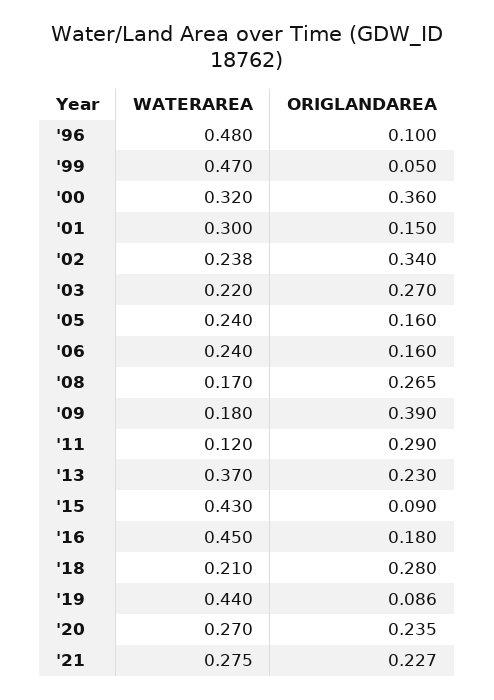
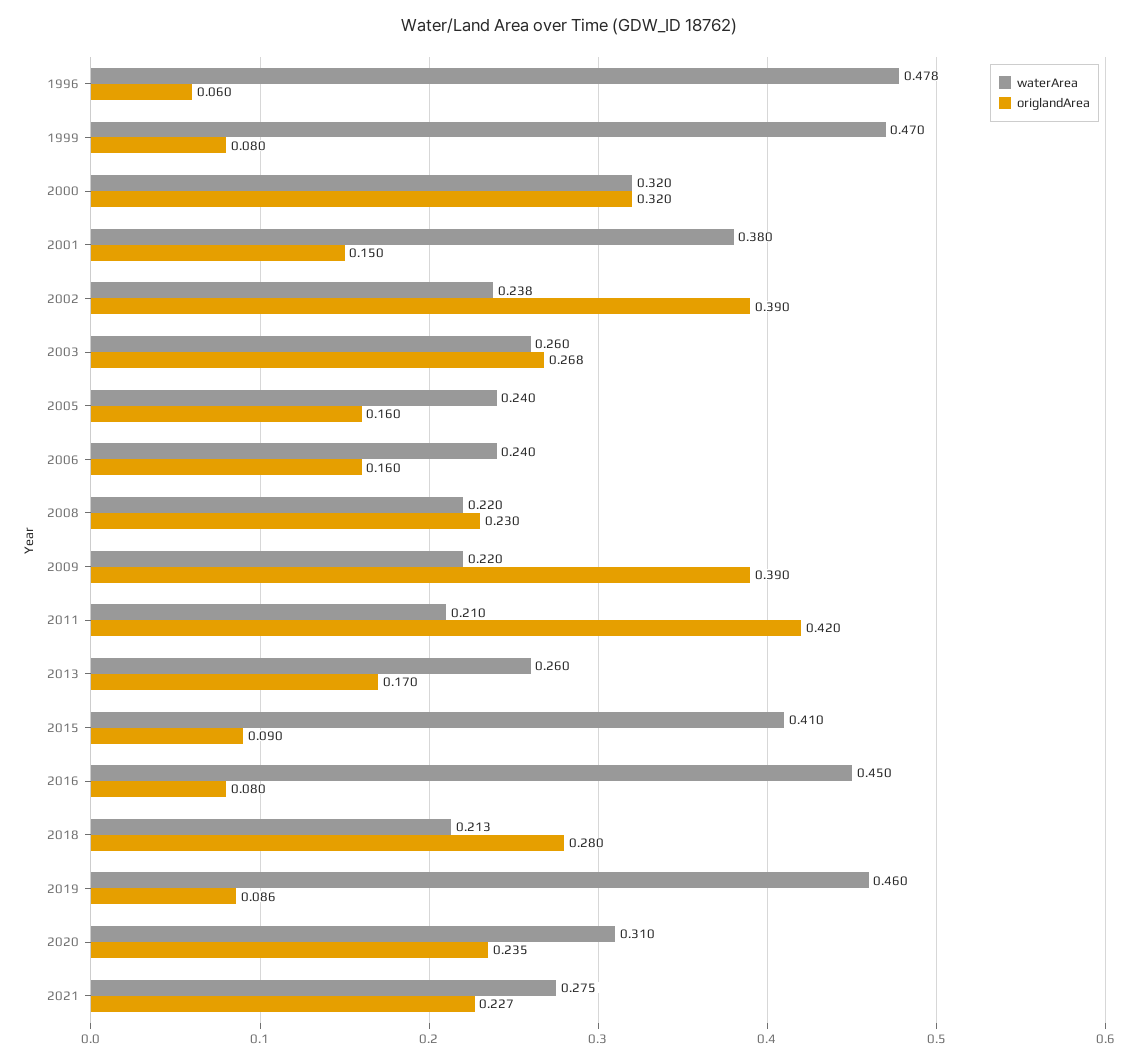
  {
    "WATERAREA": {
-     "'96": 0.48,
+     "'96": 0.478,
      "'99": 0.47,
      "'00": 0.32,
-     "'01": 0.3,
+     "'01": 0.38,
      "'02": 0.238,
-     "'03": 0.22,
+     "'03": 0.26,
      "'05": 0.24,
      "'06": 0.24,
-     "'08": 0.17,
+     "'08": 0.22,
-     "'09": 0.18,
+     "'09": 0.22,
-     "'11": 0.12,
+     "'11": 0.21,
-     "'13": 0.37,
+     "'13": 0.26,
-     "'15": 0.43,
+     "'15": 0.41,
      "'16": 0.45,
-     "'18": 0.21,
+     "'18": 0.213,
-     "'19": 0.44,
+     "'19": 0.46,
-     "'20": 0.27,
+     "'20": 0.31,
      "'21": 0.275
    },
    "ORIGLANDAREA": {
-     "'96": 0.1,
+     "'96": 0.06,
-     "'99": 0.05,
+     "'99": 0.08,
-     "'00": 0.36,
+     "'00": 0.32,
      "'01": 0.15,
-     "'02": 0.34,
+     "'02": 0.39,
-     "'03": 0.27,
+     "'03": 0.268,
      "'05": 0.16,
      "'06": 0.16,
-     "'08": 0.265,
+     "'08": 0.23,
      "'09": 0.39,
-     "'11": 0.29,
+     "'11": 0.42,
-     "'13": 0.23,
+     "'13": 0.17,
      "'15": 0.09,
-     "'16": 0.18,
+     "'16": 0.08,
      "'18": 0.28,
      "'19": 0.086,
      "'20": 0.235,
      "'21": 0.227
    }
  }

